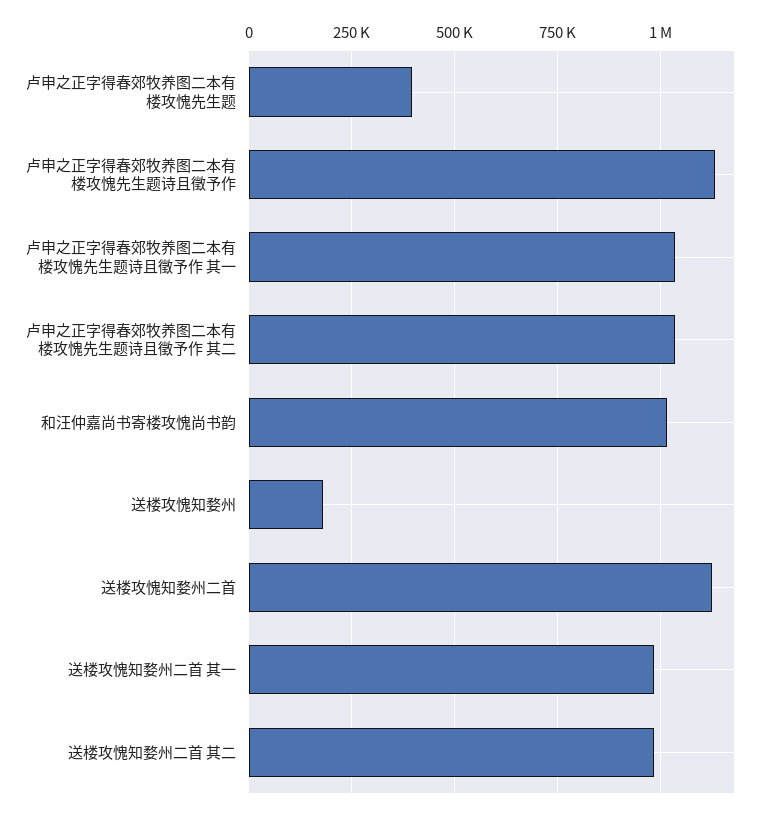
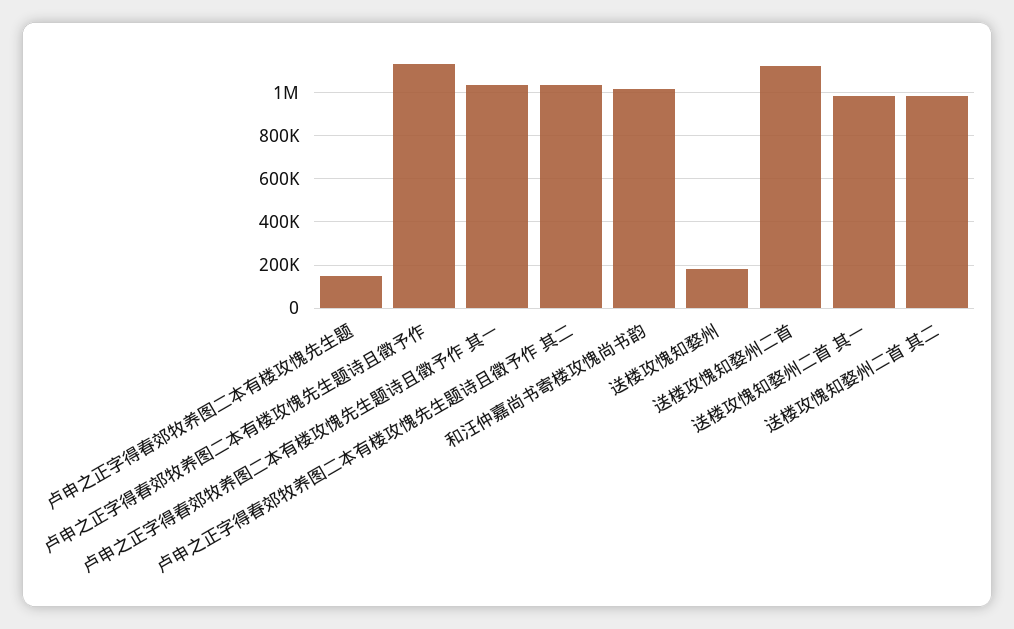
  {
-   "卢申之正字得春郊牧养图二本有楼攻愧先生题": 400000,
+   "卢申之正字得春郊牧养图二本有楼攻愧先生题": 150000,
    "卢申之正字得春郊牧养图二本有楼攻愧先生题诗且徵予作": 1125000,
    "卢申之正字得春郊牧养图二本有楼攻愧先生题诗且徵予作 其一": 1025000,
    "卢申之正字得春郊牧养图二本有楼攻愧先生题诗且徵予作 其二": 1025000,
    "和汪仲嘉尚书寄楼攻愧尚书韵": 1025000,
    "送楼攻愧知婺州": 175000,
    "送楼攻愧知婺州二首": 1125000,
    "送楼攻愧知婺州二首 其一": 975000,
    "送楼攻愧知婺州二首 其二": 975000
  }

